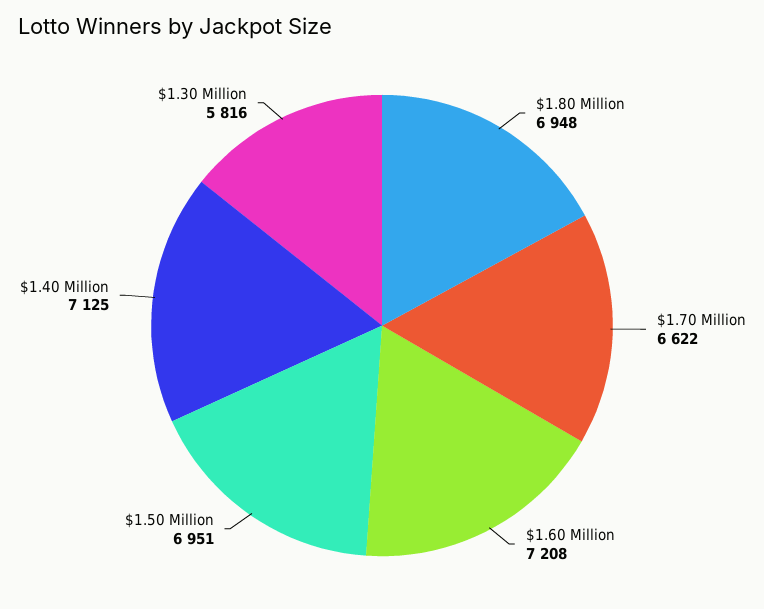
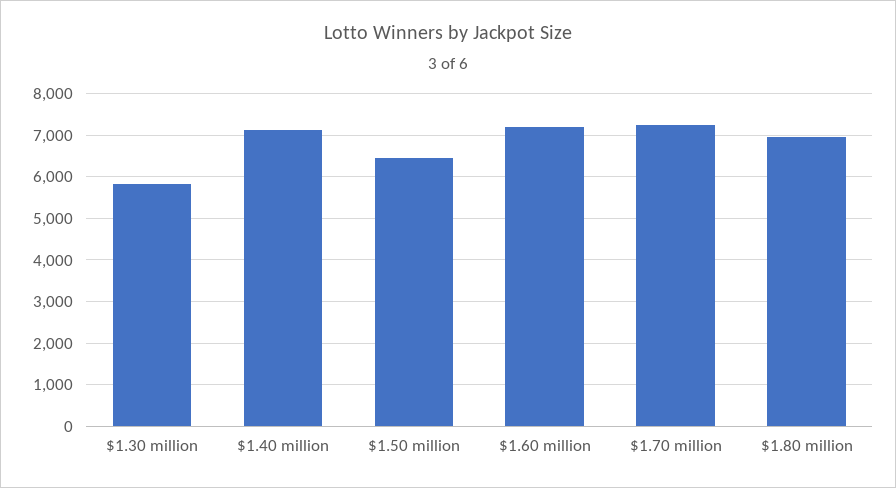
  {
    "$1.80 Million": 6948,
-   "$1.70 Million": 6622,
+   "$1.70 Million": 7200,
    "$1.60 Million": 7208,
-   "$1.50 Million": 6951,
+   "$1.50 Million": 6400,
    "$1.40 Million": 7125,
    "$1.30 Million": 5816
  }

